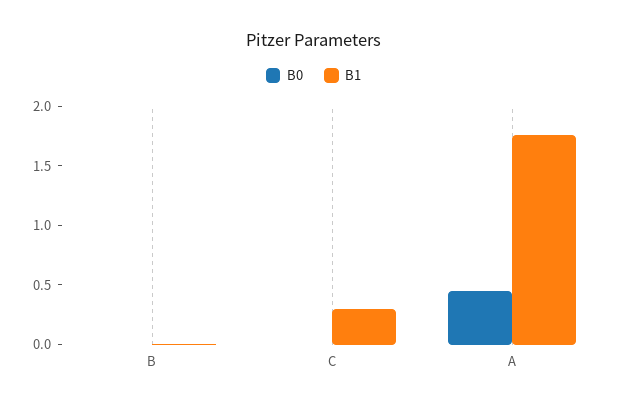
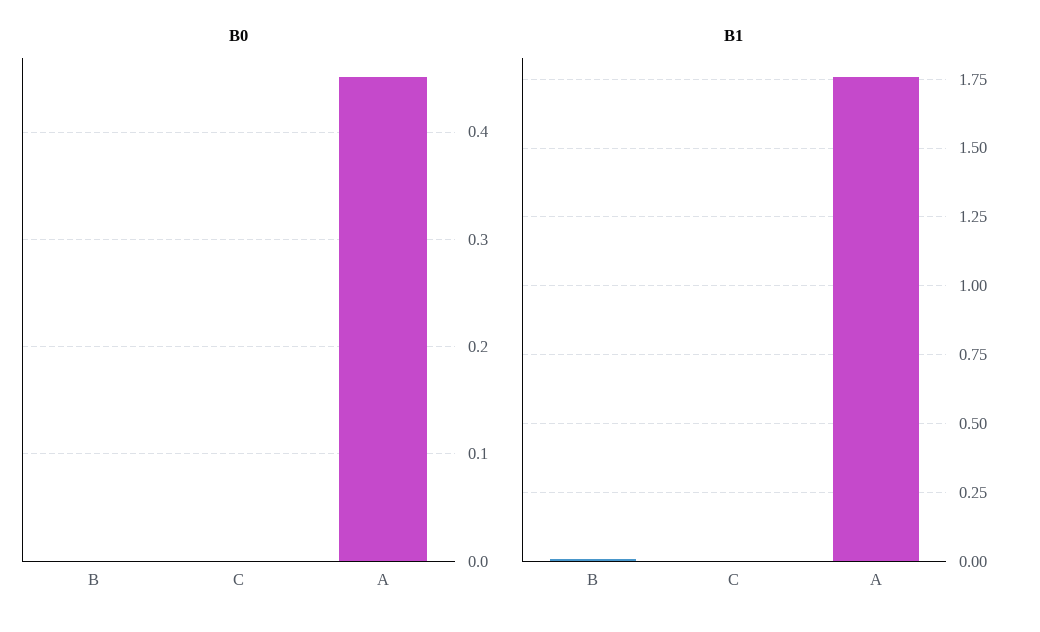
  {
    "B0": {
      "B": 0,
      "C": 0,
      "A": 0.45
    },
    "B1": {
      "B": 0,
-     "C": 0.3,
+     "C": 0,
      "A": 1.75
    }
  }

